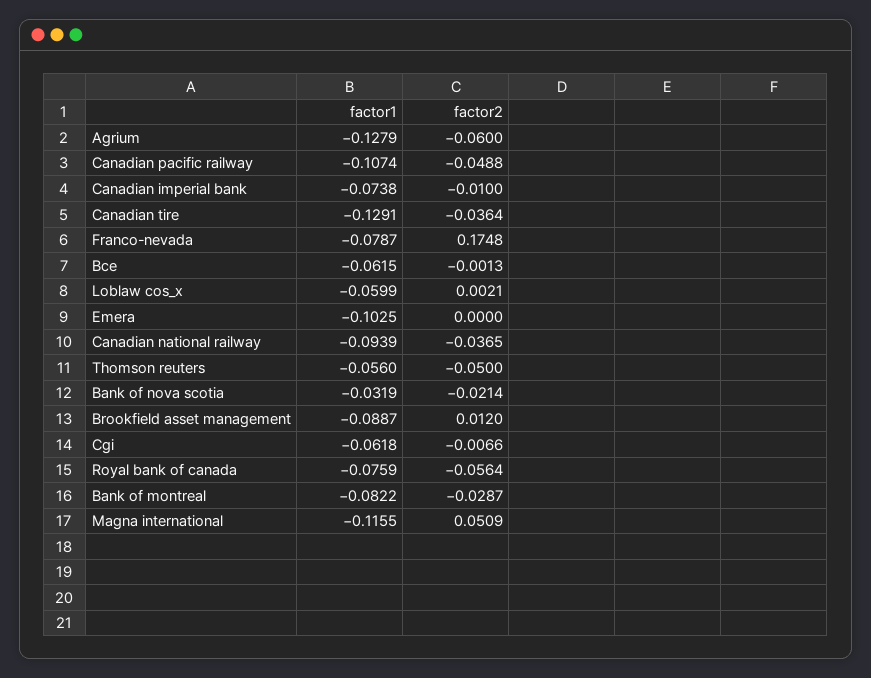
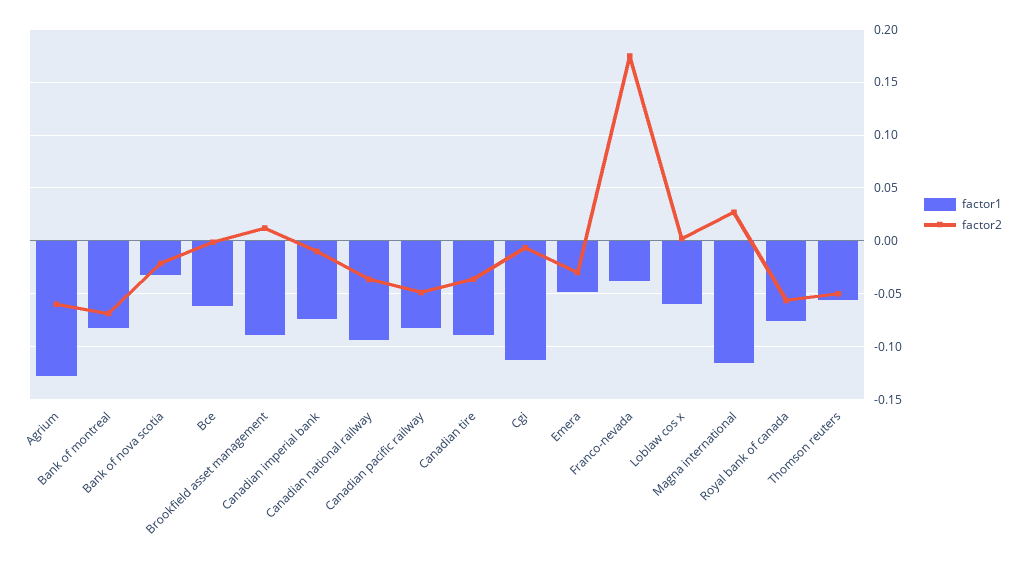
  {
    "factor1": {
      "Agrium": -0.1279,
-     "Canadian pacific railway": -0.1074,
+     "Canadian pacific railway": -0.08,
      "Canadian imperial bank": -0.0738,
-     "Canadian tire": -0.1291,
+     "Canadian tire": -0.09,
-     "Franco-nevada": -0.0787,
+     "Franco-nevada": -0.04,
      "Bce": -0.0615,
      "Loblaw cos_x": -0.0599,
-     "Emera": -0.1025,
+     "Emera": -0.05,
      "Canadian national railway": -0.0939,
      "Thomson reuters": -0.056,
      "Bank of nova scotia": -0.0319,
      "Brookfield asset management": -0.0887,
-     "Cgi": -0.0618,
+     "Cgi": -0.11,
      "Royal bank of canada": -0.0759,
      "Bank of montreal": -0.0822,
      "Magna international": -0.1155
    },
    "factor2": {
      "Agrium": -0.06,
      "Canadian pacific railway": -0.0488,
      "Canadian imperial bank": -0.01,
      "Canadian tire": -0.0364,
      "Franco-nevada": 0.1748,
      "Bce": -0.0013,
      "Loblaw cos_x": 0.0021,
-     "Emera": 0,
+     "Emera": -0.03,
      "Canadian national railway": -0.0365,
      "Thomson reuters": -0.05,
      "Bank of nova scotia": -0.0214,
      "Brookfield asset management": 0.012,
      "Cgi": -0.0066,
      "Royal bank of canada": -0.0564,
-     "Bank of montreal": -0.0287,
+     "Bank of montreal": -0.07,
-     "Magna international": 0.0509
+     "Magna international": 0.03
    }
  }

